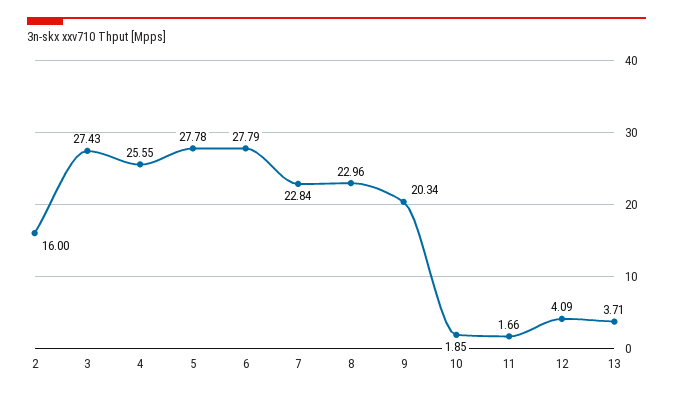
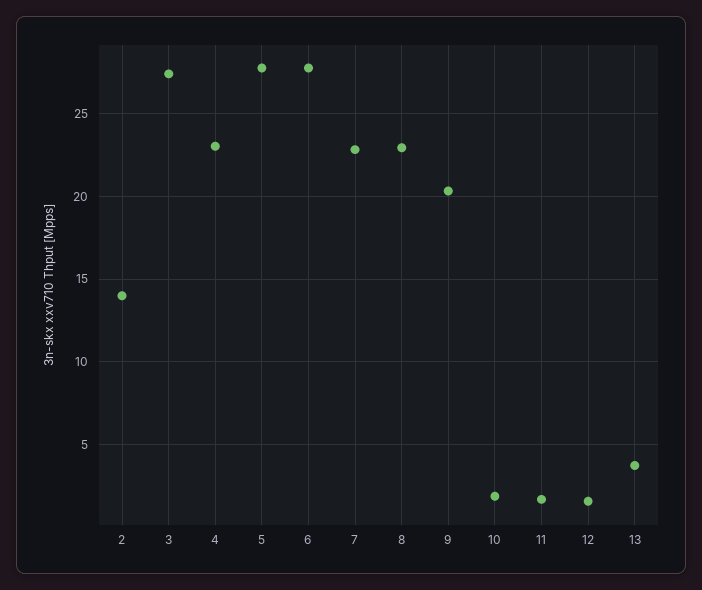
  {
-   "2": 16,
+   "2": 14,
    "3": 27.43,
-   "4": 25.55,
+   "4": 23,
    "5": 27.78,
    "6": 27.79,
    "7": 22.84,
    "8": 22.96,
    "9": 20.34,
    "10": 1.85,
    "11": 1.66,
-   "12": 4.09,
+   "12": 1.5,
    "13": 3.71
  }

